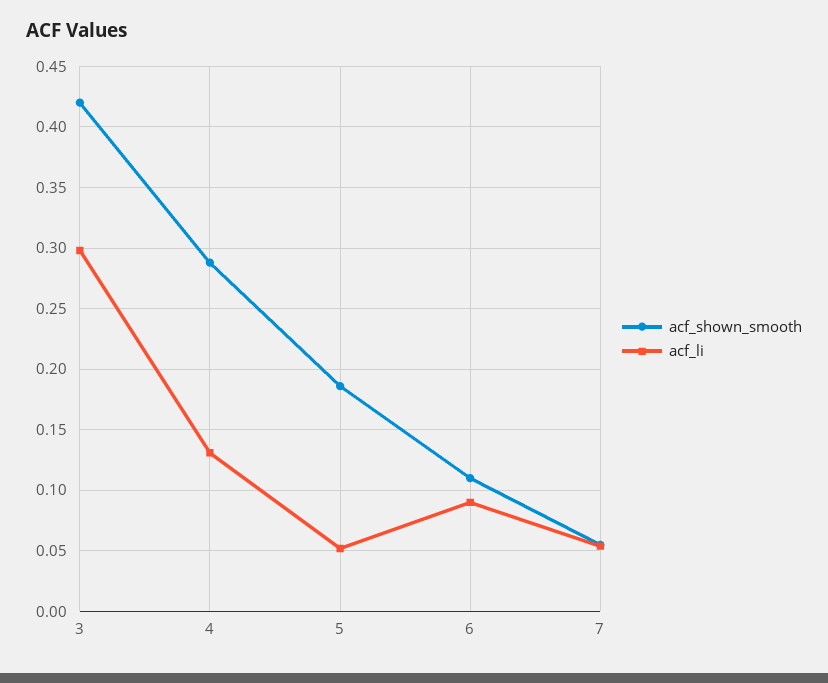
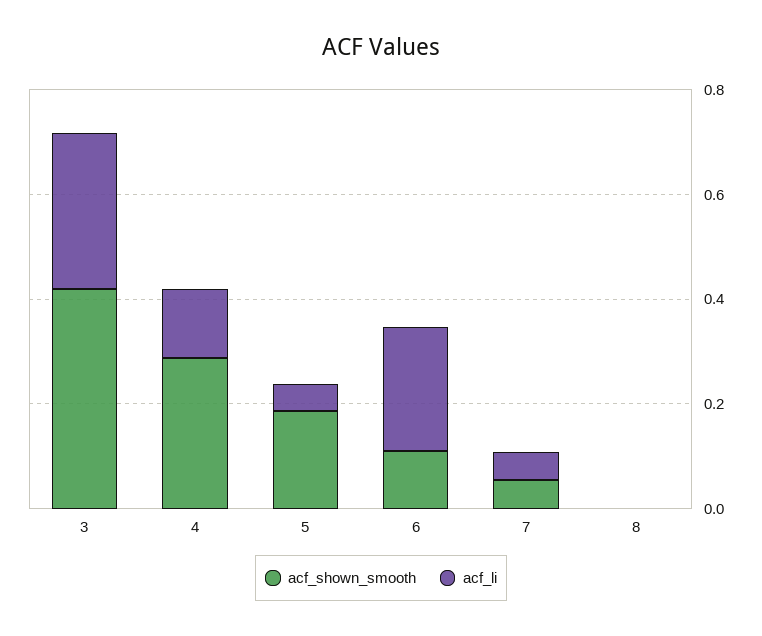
  {
    "acf_shown_smooth": {
      "3": 0.42,
      "4": 0.29,
      "5": 0.185,
      "6": 0.11,
-     "7": 0.055
+     "7": 0.055,
+     "8": 0
    },
    "acf_li": {
      "3": 0.3,
      "4": 0.13,
      "5": 0.05,
-     "6": 0.09,
+     "6": 0.25,
-     "7": 0.055
+     "7": 0.055,
+     "8": 0
    }
  }

